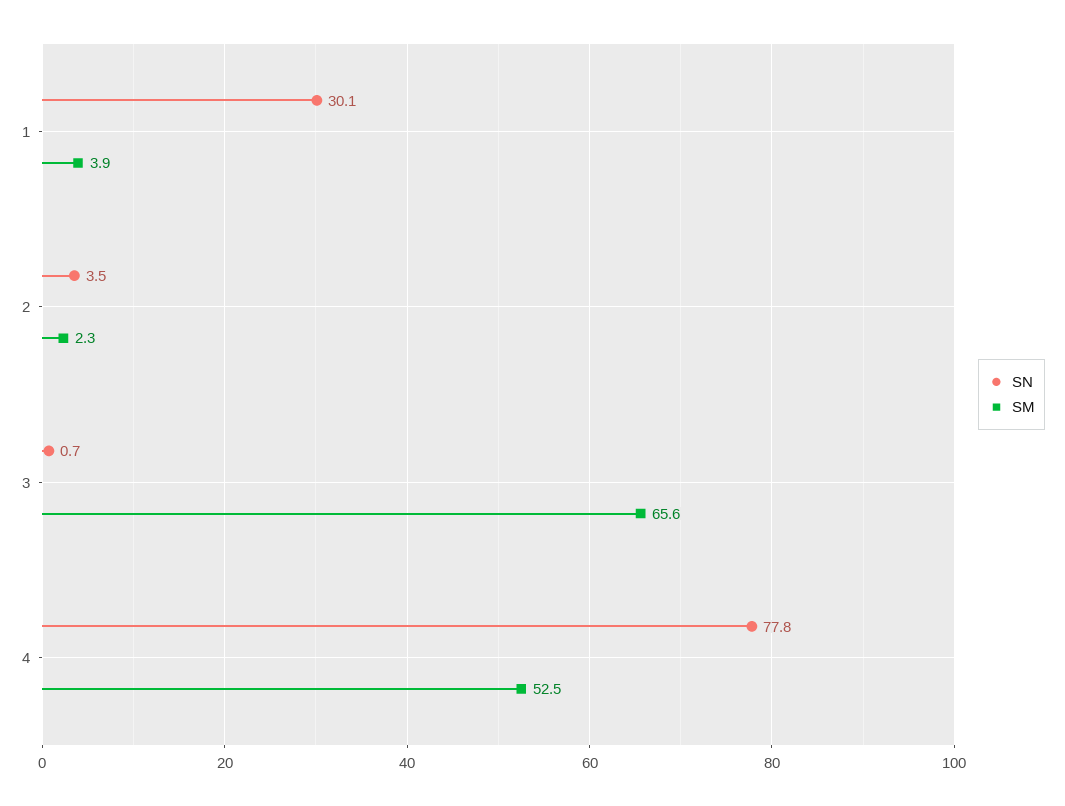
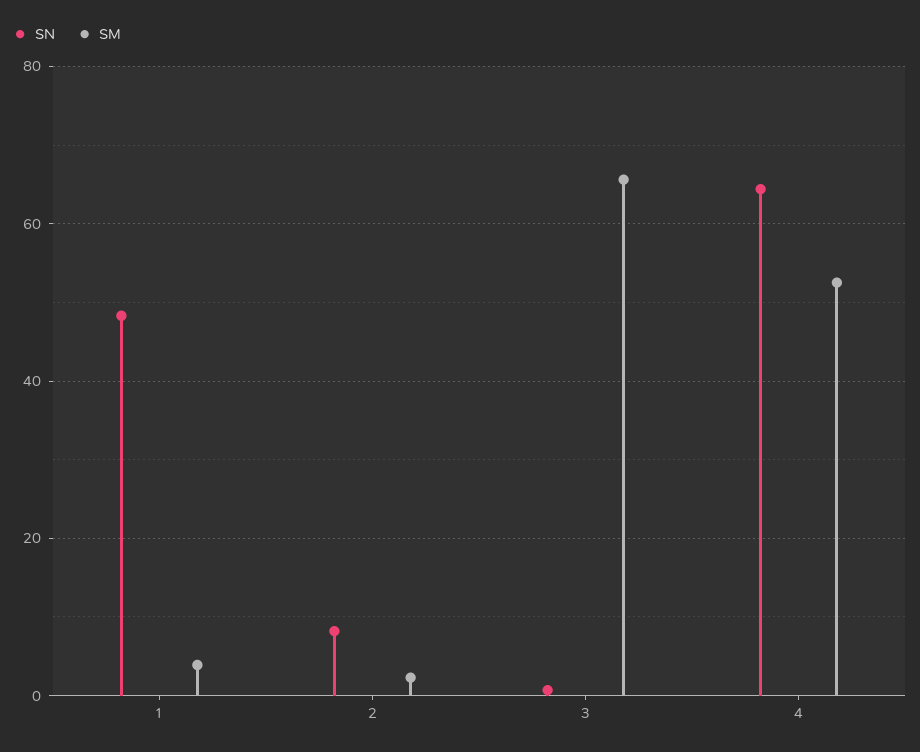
  {
    "SN": {
-     "1": 30.1,
+     "1": 48,
-     "2": 3.5,
+     "2": 8,
      "3": 0.7,
-     "4": 77.8
+     "4": 64
    },
    "SM": {
      "1": 3.9,
      "2": 2.3,
      "3": 65.6,
      "4": 52.5
    }
  }

